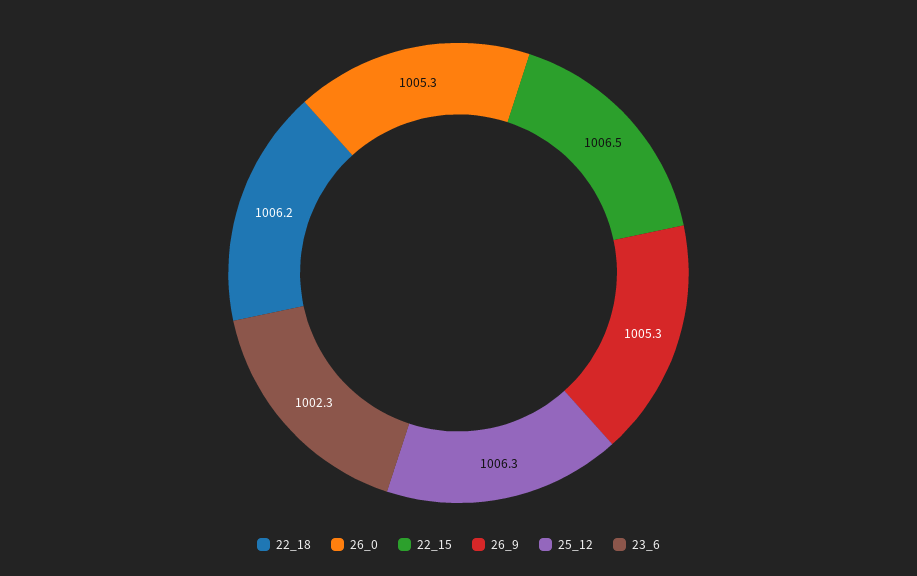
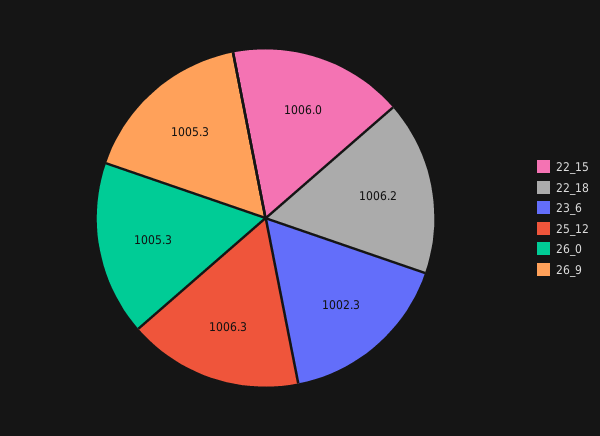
  {
    "22_18": 1006.2,
    "26_0": 1005.3,
-   "22_15": 1006.5,
+   "22_15": 1006,
    "26_9": 1005.3,
    "25_12": 1006.3,
    "23_6": 1002.3
  }

